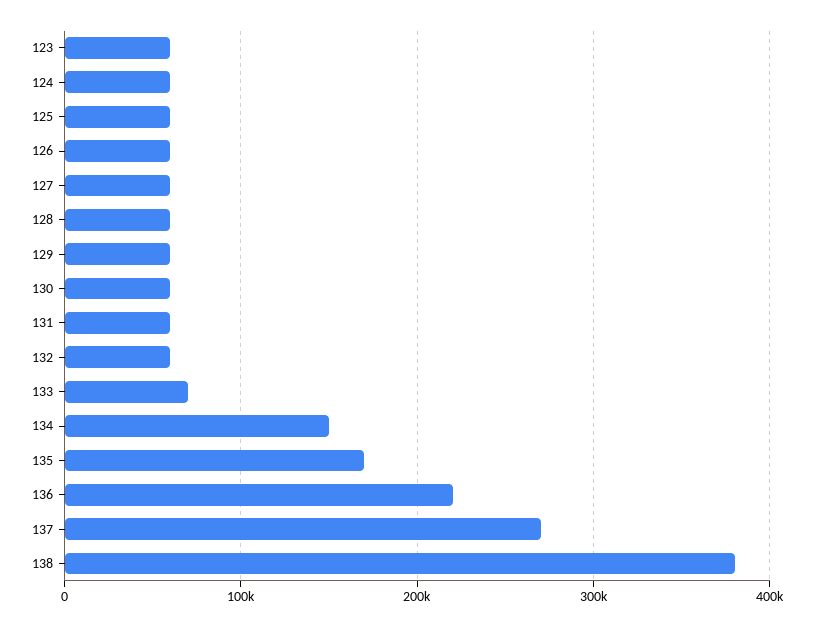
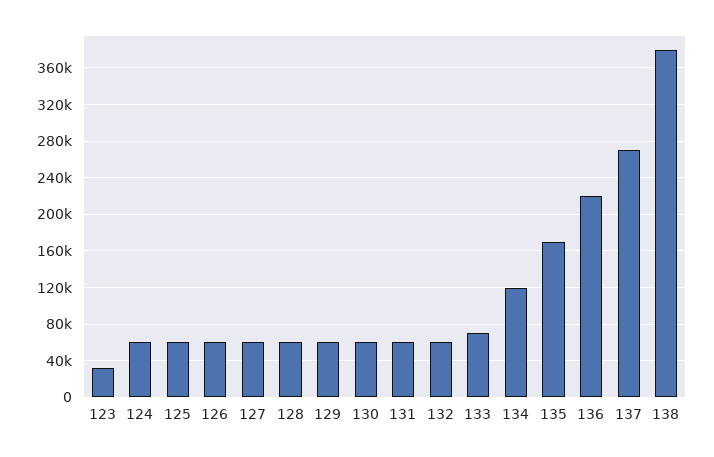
  {
-   "123": 60000,
+   "123": 30000,
    "124": 60000,
    "125": 60000,
    "126": 60000,
    "127": 60000,
    "128": 60000,
    "129": 60000,
    "130": 60000,
    "131": 60000,
    "132": 60000,
    "133": 70000,
-   "134": 150000,
+   "134": 120000,
    "135": 170000,
    "136": 220000,
    "137": 270000,
    "138": 380000
  }

